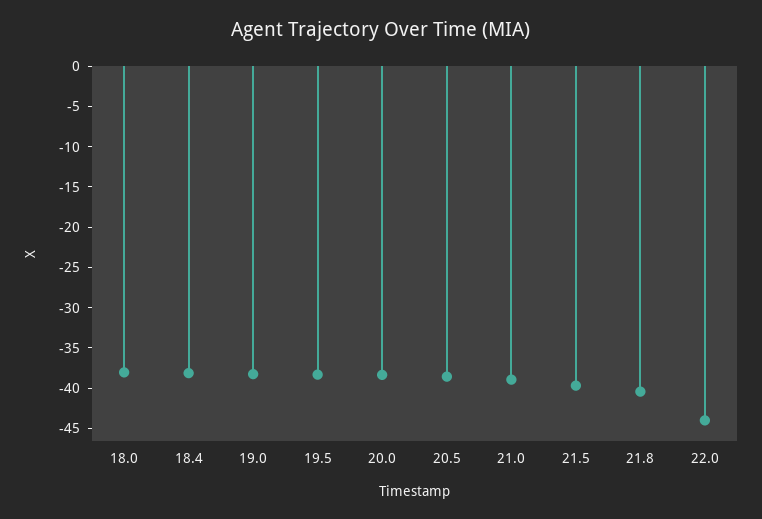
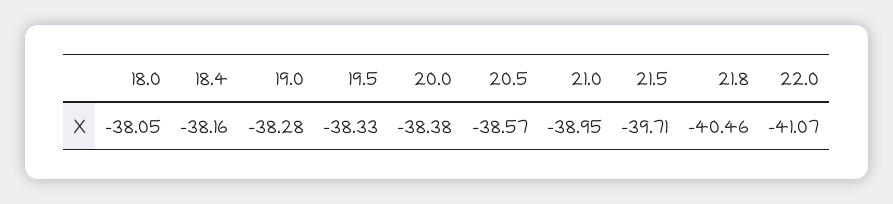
  {
    "18.0": -38.05,
    "18.4": -38.16,
    "19.0": -38.28,
    "19.5": -38.33,
    "20.0": -38.38,
    "20.5": -38.57,
    "21.0": -38.95,
    "21.5": -39.71,
    "21.8": -40.46,
-   "22.0": -44
+   "22.0": -41.07
  }

